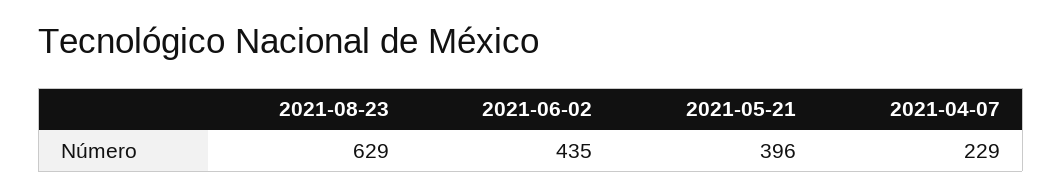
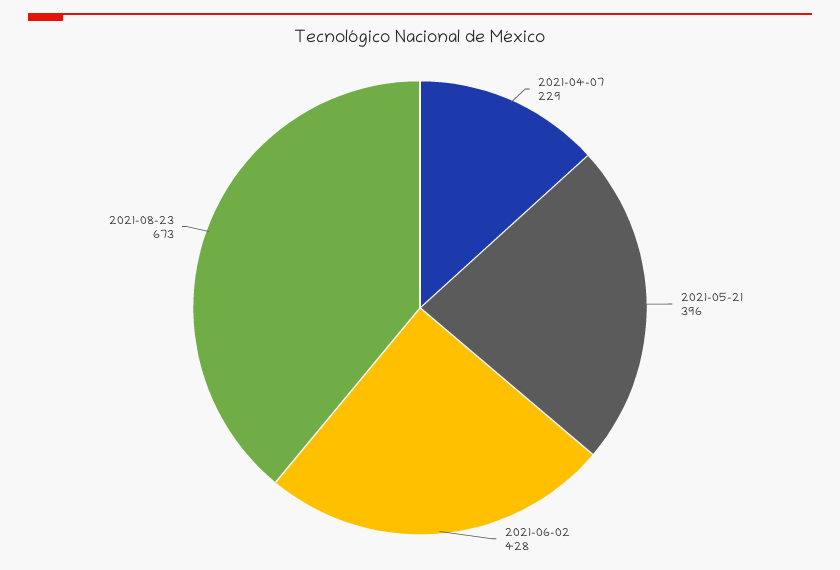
  {
-   "2021-08-23": 629,
+   "2021-08-23": 673,
-   "2021-06-02": 435,
+   "2021-06-02": 428,
    "2021-05-21": 396,
    "2021-04-07": 229
  }

